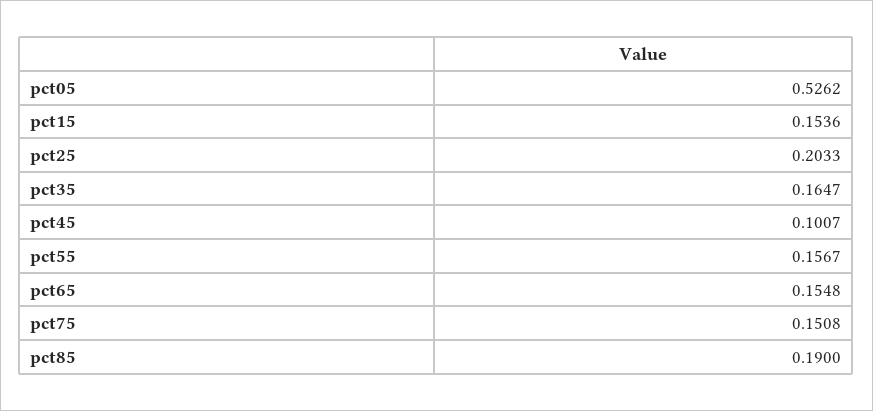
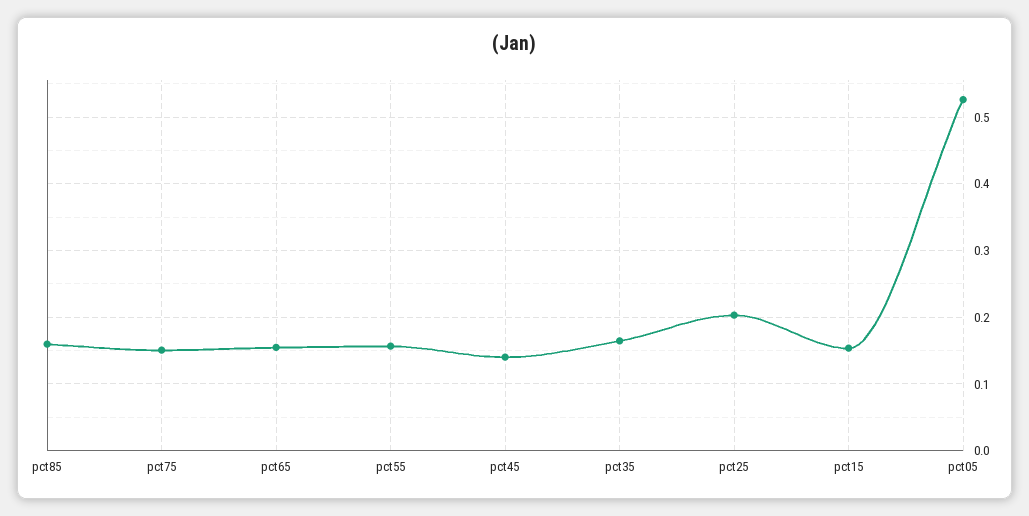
  {
    "pct05": 0.5262,
    "pct15": 0.1536,
    "pct25": 0.2033,
    "pct35": 0.1647,
-   "pct45": 0.1007,
+   "pct45": 0.14,
    "pct55": 0.1567,
    "pct65": 0.1548,
    "pct75": 0.1508,
-   "pct85": 0.19
+   "pct85": 0.16
  }

